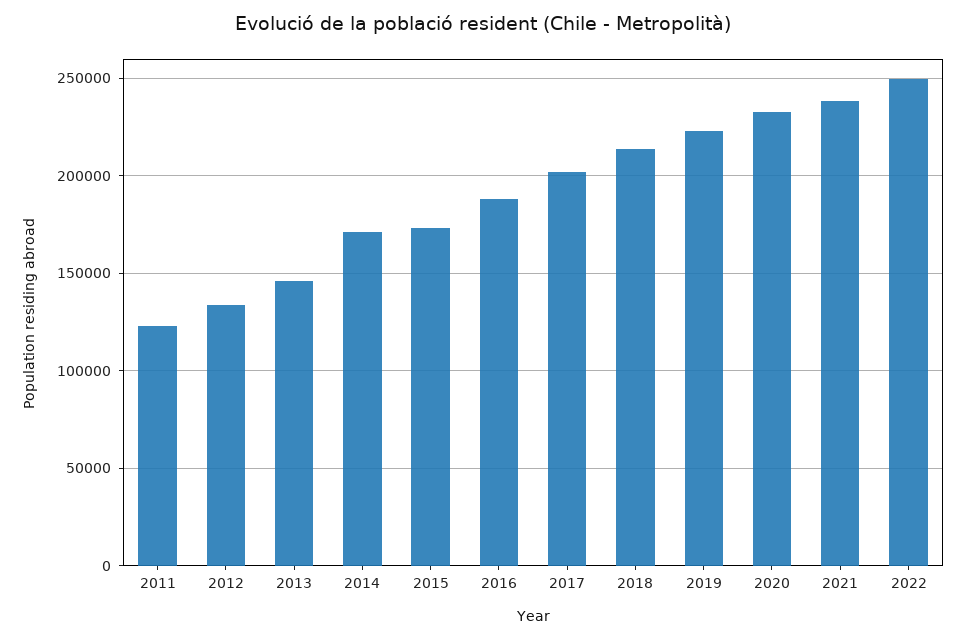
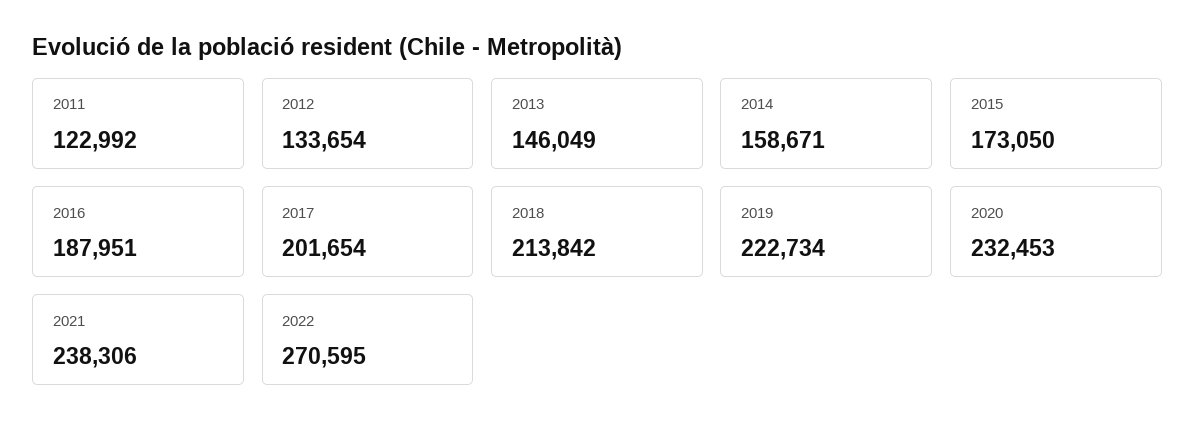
  {
    "2011": 122992,
    "2012": 133654,
    "2013": 146049,
-   "2014": 170000,
+   "2014": 158671,
    "2015": 173050,
    "2016": 187951,
    "2017": 201654,
    "2018": 213842,
    "2019": 222734,
    "2020": 232453,
    "2021": 238306,
-   "2022": 250000
+   "2022": 270595
  }

